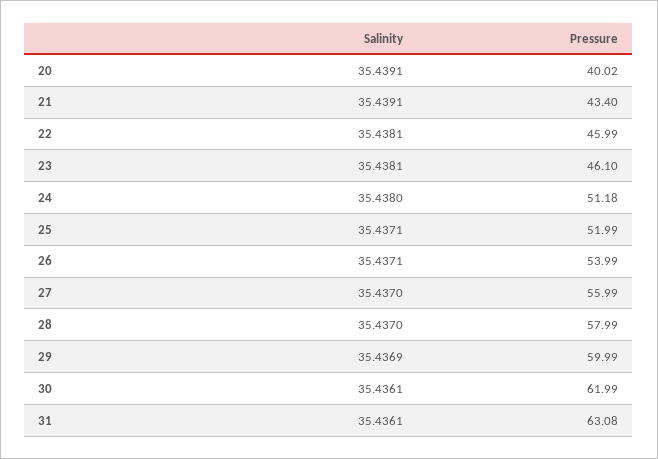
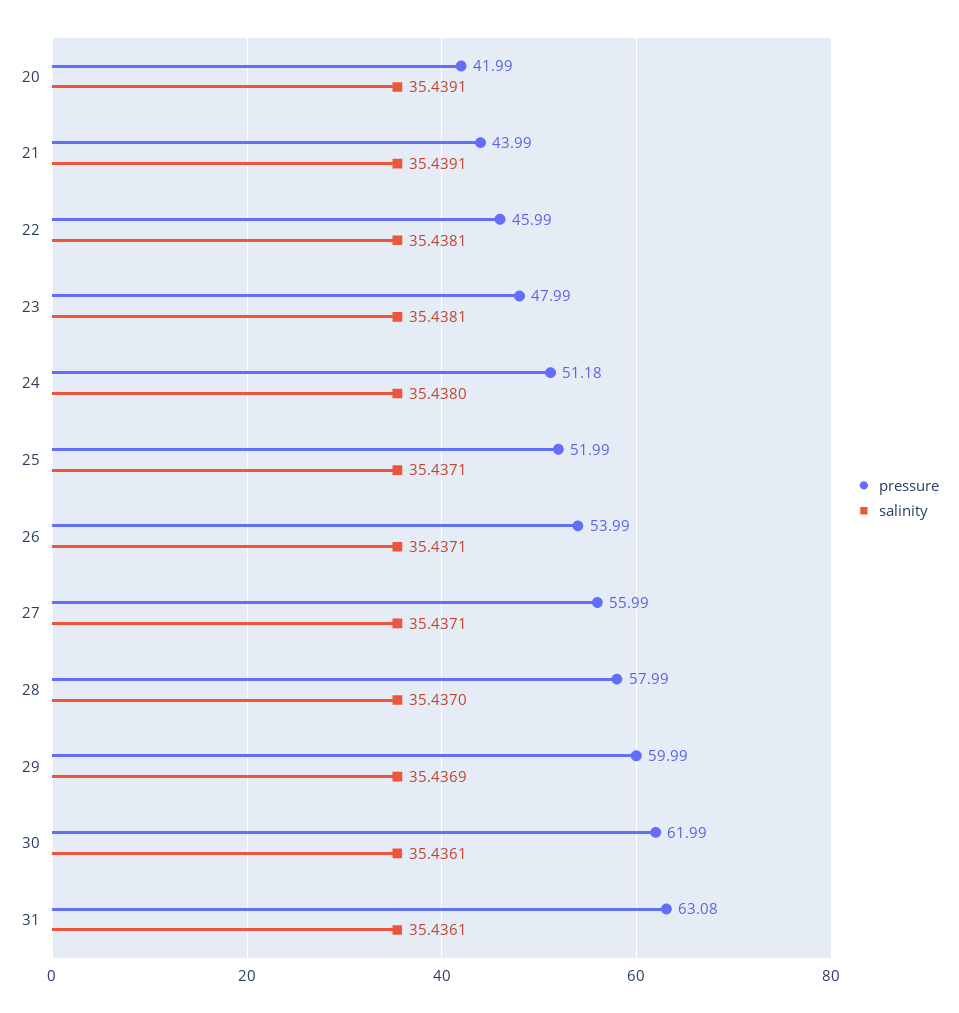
  {
    "Salinity": {
      "20": 35.4391,
      "21": 35.4391,
      "22": 35.4381,
      "23": 35.4381,
      "24": 35.438,
      "25": 35.4371,
      "26": 35.4371,
-     "27": 35.437,
+     "27": 35.4371,
      "28": 35.437,
      "29": 35.4369,
      "30": 35.4361,
      "31": 35.4361
    },
    "Pressure": {
-     "20": 40.02,
+     "20": 41.99,
-     "21": 43.4,
+     "21": 43.99,
      "22": 45.99,
-     "23": 46.1,
+     "23": 47.99,
      "24": 51.18,
      "25": 51.99,
      "26": 53.99,
      "27": 55.99,
      "28": 57.99,
      "29": 59.99,
      "30": 61.99,
      "31": 63.08
    }
  }

